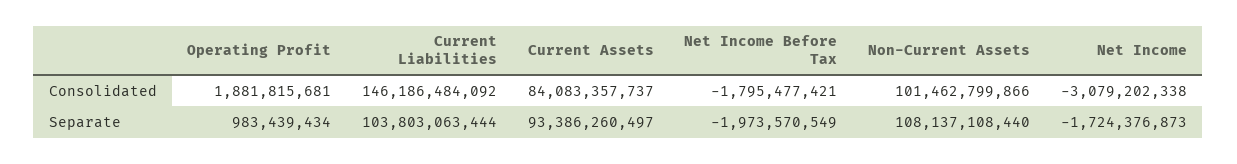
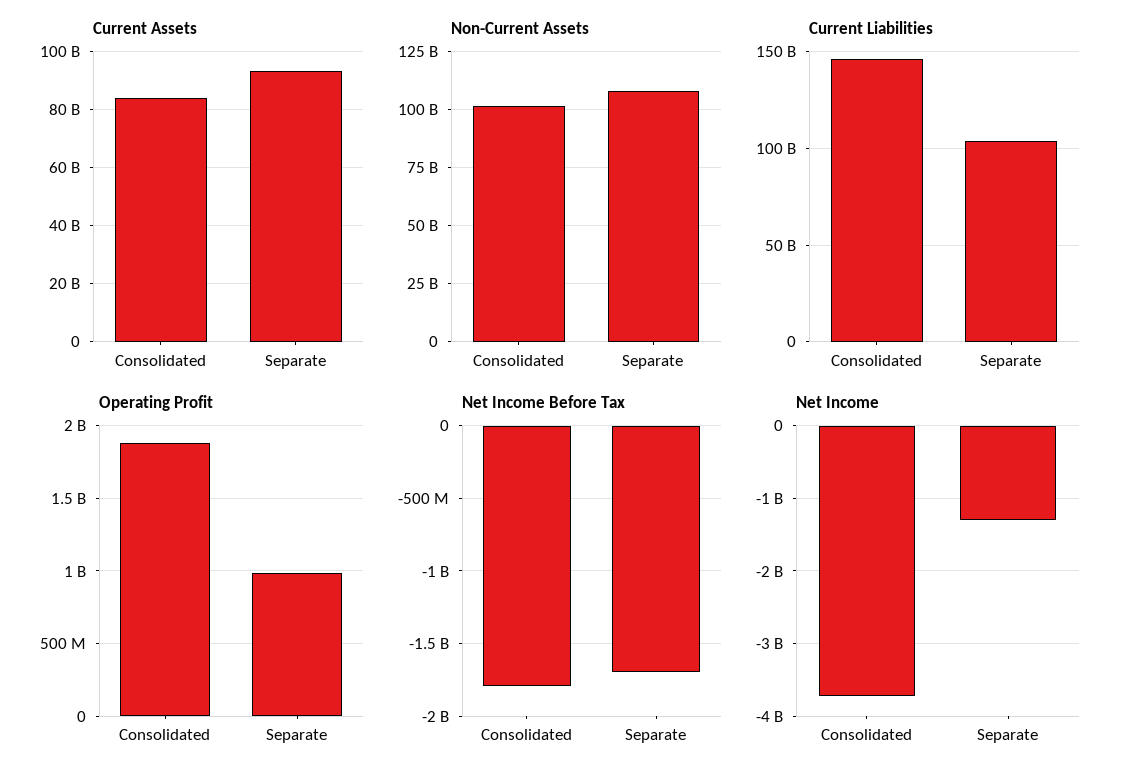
  {
    "Operating Profit": {
      "Consolidated": 1881815681,
      "Separate": 983439434
    },
    "Current Liabilities": {
      "Consolidated": 146186484092,
      "Separate": 103803063444
    },
    "Current Assets": {
      "Consolidated": 84083357737,
      "Separate": 93386260497
    },
    "Net Income Before Tax": {
      "Consolidated": -1795477421,
-     "Separate": -1973570549
+     "Separate": -1700000000
    },
    "Non-Current Assets": {
      "Consolidated": 101462799866,
      "Separate": 108137108440
    },
    "Net Income": {
-     "Consolidated": -3079202338,
+     "Consolidated": -3700000000,
-     "Separate": -1724376873
+     "Separate": -1300000000
    }
  }

